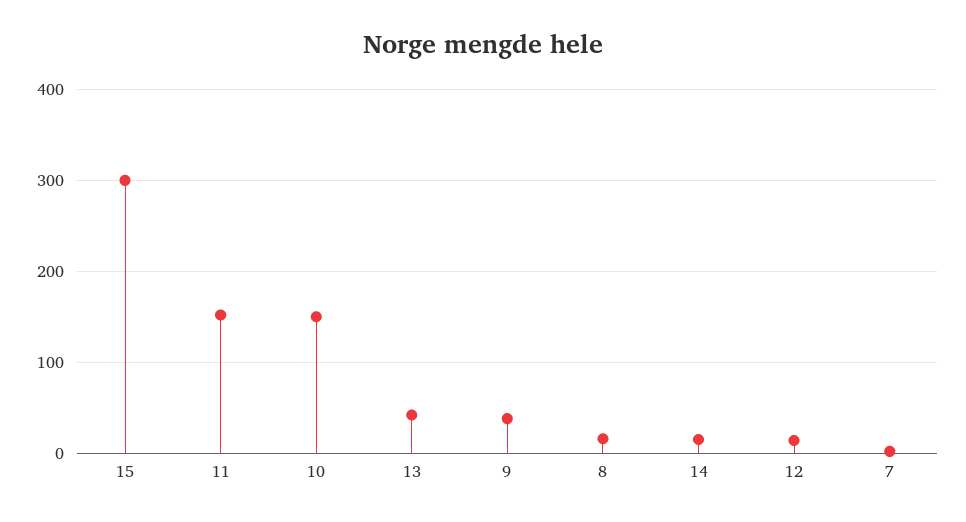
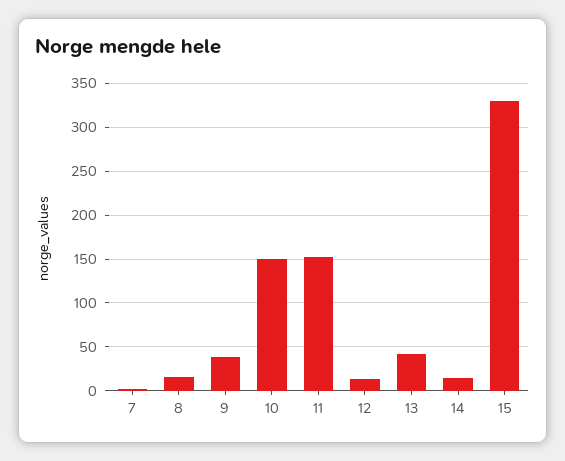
  {
-   "15": 300,
+   "15": 330,
    "11": 150,
    "10": 150,
    "13": 40,
    "9": 40,
    "8": 20,
    "14": 20,
    "12": 10,
    "7": 0
  }

